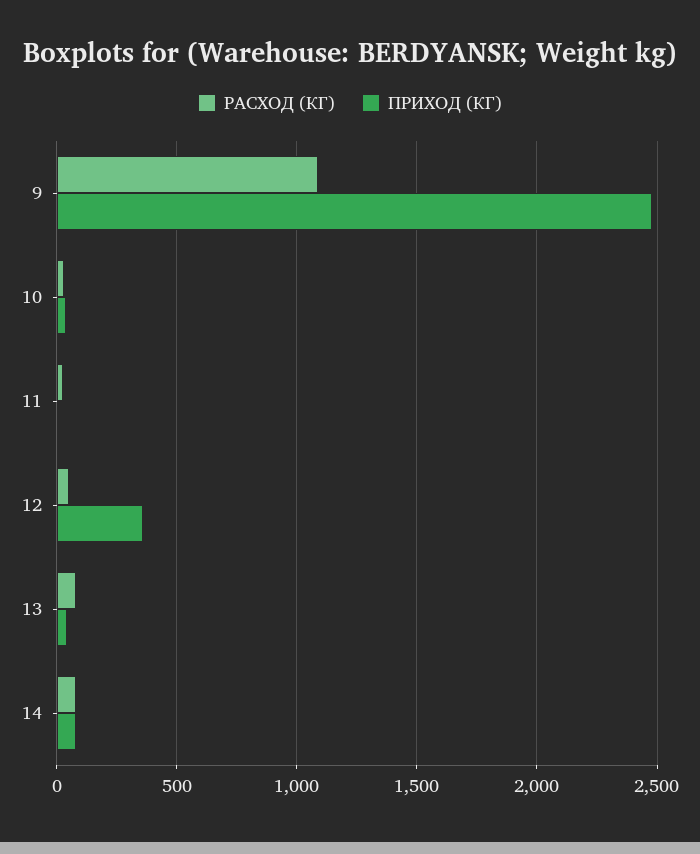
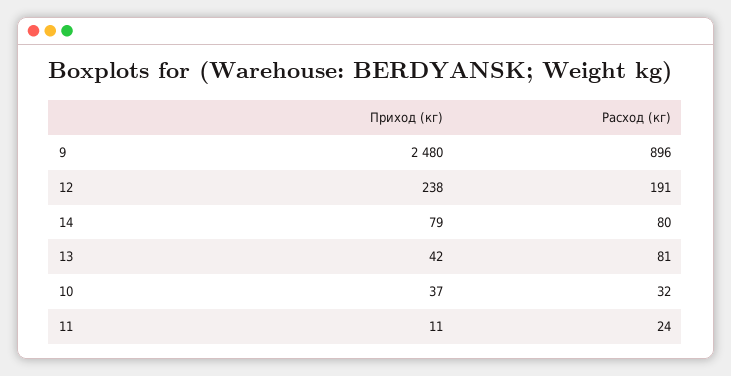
  {
    "РАСХОД (КГ)": {
-     "9": 1100,
+     "9": 896,
      "10": 32,
      "11": 24,
-     "12": 50,
+     "12": 191,
      "13": 81,
      "14": 80
    },
    "ПРИХОД (КГ)": {
      "9": 2480,
      "10": 37,
      "11": 11,
-     "12": 350,
+     "12": 238,
      "13": 42,
      "14": 79
    }
  }

